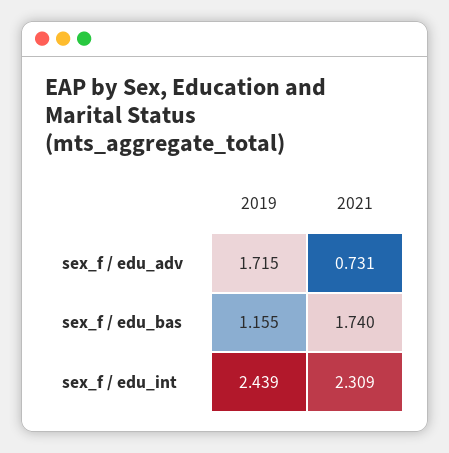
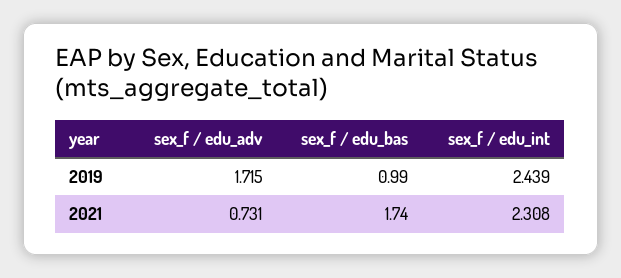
  {
    "2019": {
      "sex_f / edu_adv": 1.715,
-     "sex_f / edu_bas": 1.155,
+     "sex_f / edu_bas": 0.99,
      "sex_f / edu_int": 2.439
    },
    "2021": {
      "sex_f / edu_adv": 0.731,
      "sex_f / edu_bas": 1.74,
-     "sex_f / edu_int": 2.309
+     "sex_f / edu_int": 2.308
    }
  }

